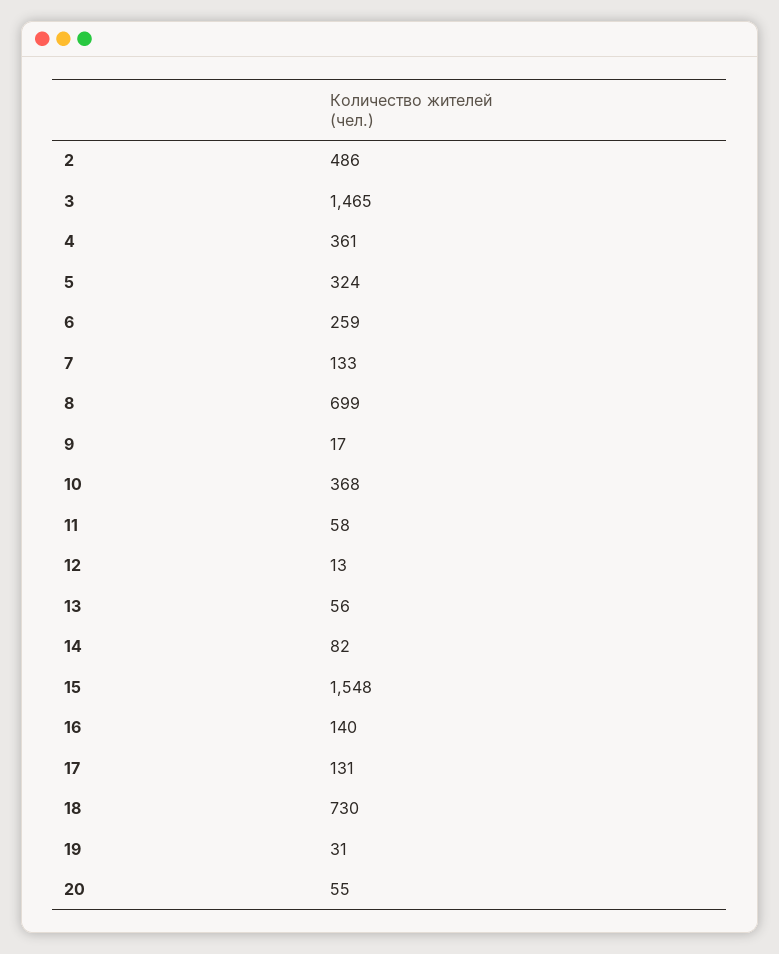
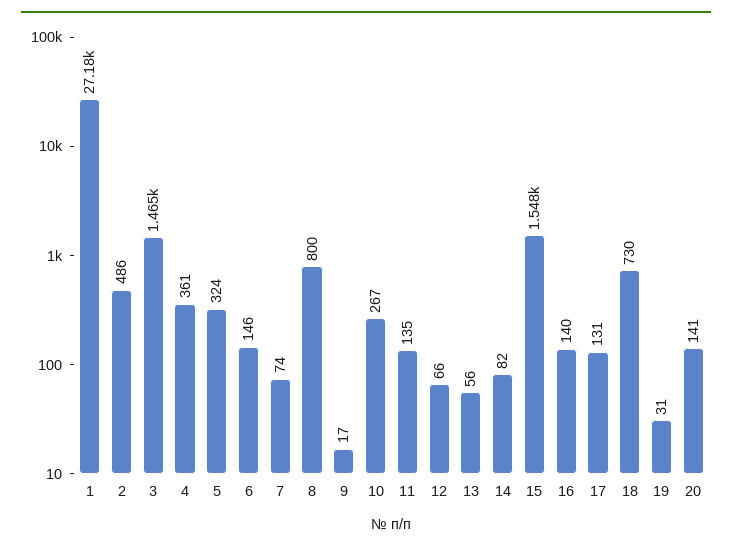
  {
    "2": 486,
    "3": 1465,
    "4": 361,
    "5": 324,
-   "6": 259,
+   "6": 146,
-   "7": 133,
+   "7": 74,
-   "8": 699,
+   "8": 800,
    "9": 17,
-   "10": 368,
+   "10": 267,
-   "11": 58,
+   "11": 135,
-   "12": 13,
+   "12": 66,
    "13": 56,
    "14": 82,
    "15": 1548,
    "16": 140,
    "17": 131,
    "18": 730,
    "19": 31,
-   "20": 55
+   "20": 141,
+   "1": 27180
  }

